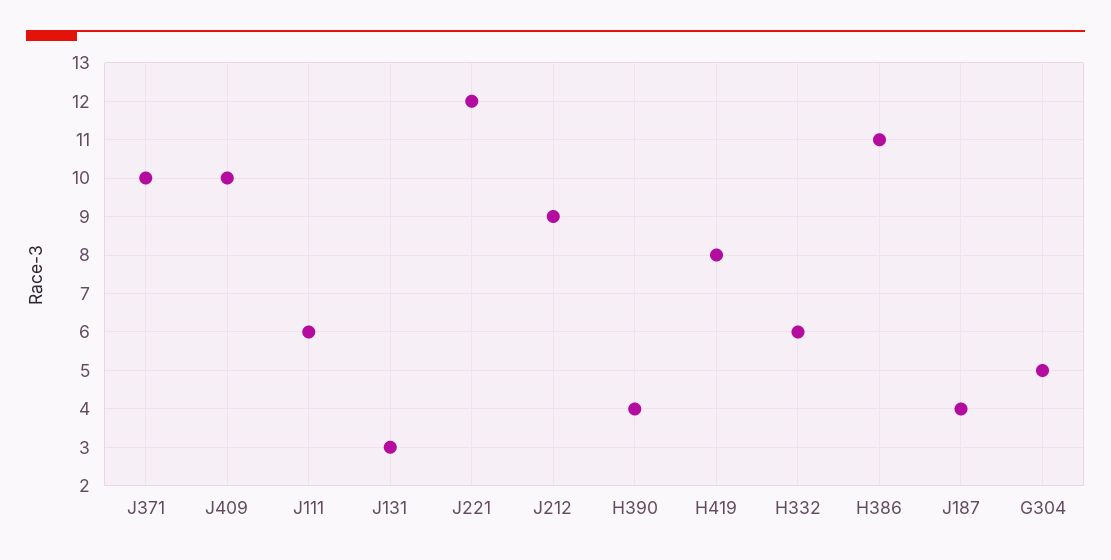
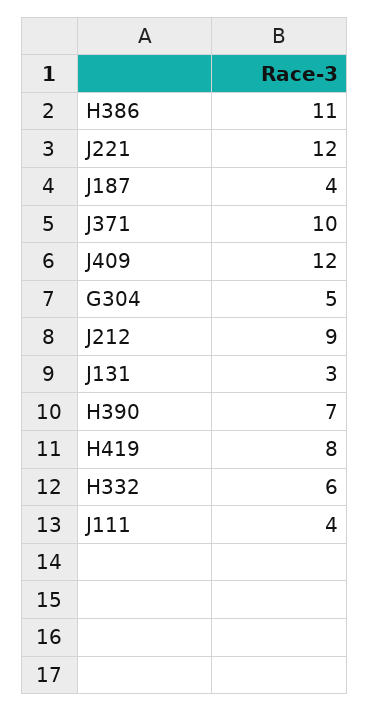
  {
    "J371": 10,
-   "J409": 10,
+   "J409": 12,
-   "J111": 6,
+   "J111": 4,
    "J131": 3,
    "J221": 12,
    "J212": 9,
-   "H390": 4,
+   "H390": 7,
    "H419": 8,
    "H332": 6,
    "H386": 11,
    "J187": 4,
    "G304": 5
  }

